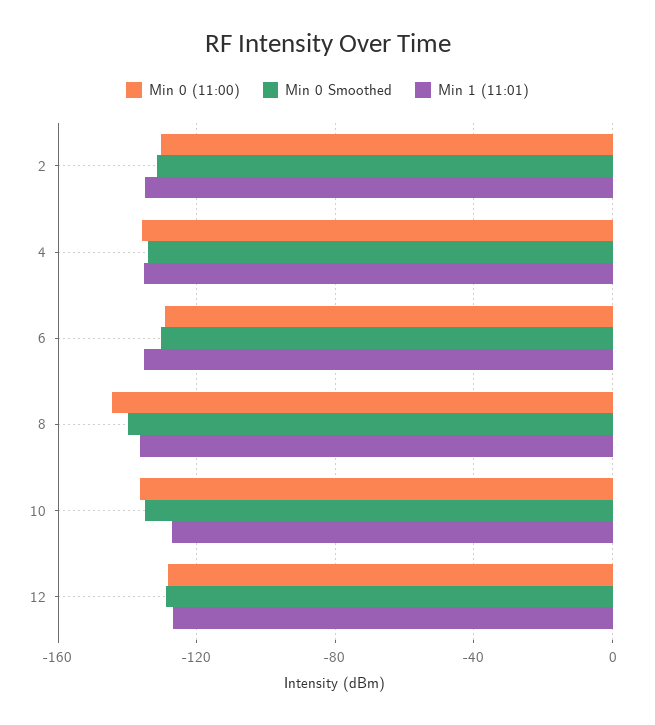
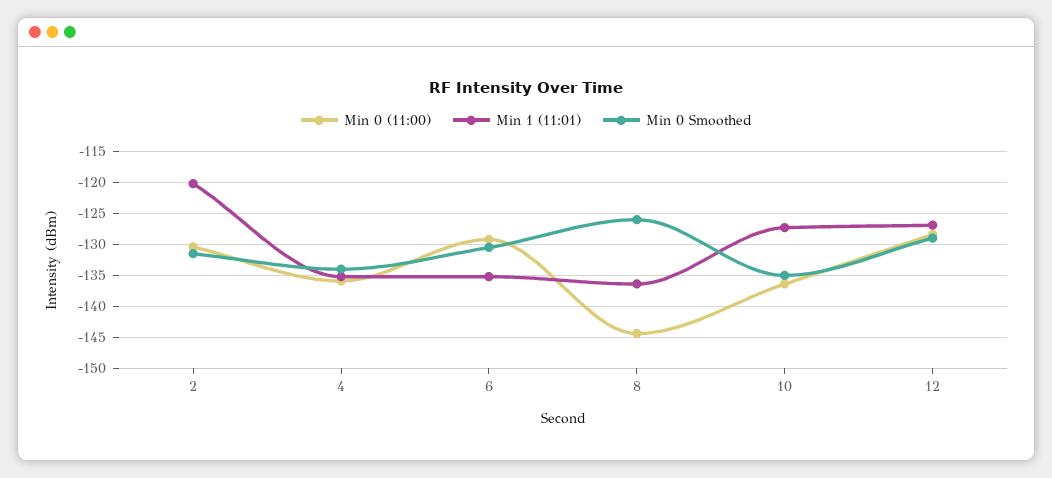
  {
    "Min 0 (11:00)": {
      "2": -130,
      "4": -136,
      "6": -129,
      "8": -144,
      "10": -136,
      "12": -128
    },
    "Min 0 Smoothed": {
      "2": -132,
      "4": -134,
      "6": -131,
-     "8": -140,
+     "8": -126,
      "10": -135,
      "12": -129
    },
    "Min 1 (11:01)": {
-     "2": -135,
+     "2": -120,
      "4": -135,
      "6": -135,
      "8": -136,
      "10": -127,
      "12": -127
    }
  }

